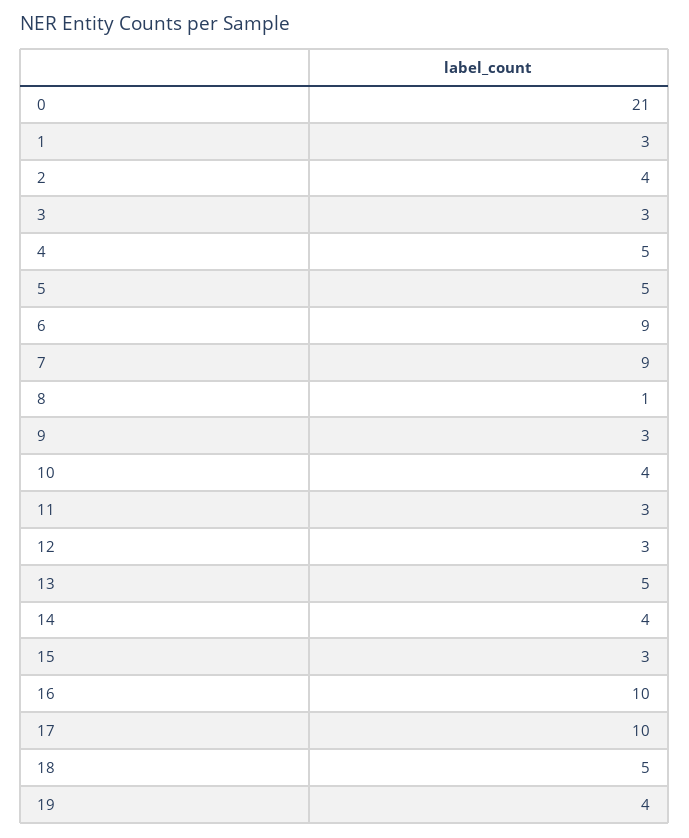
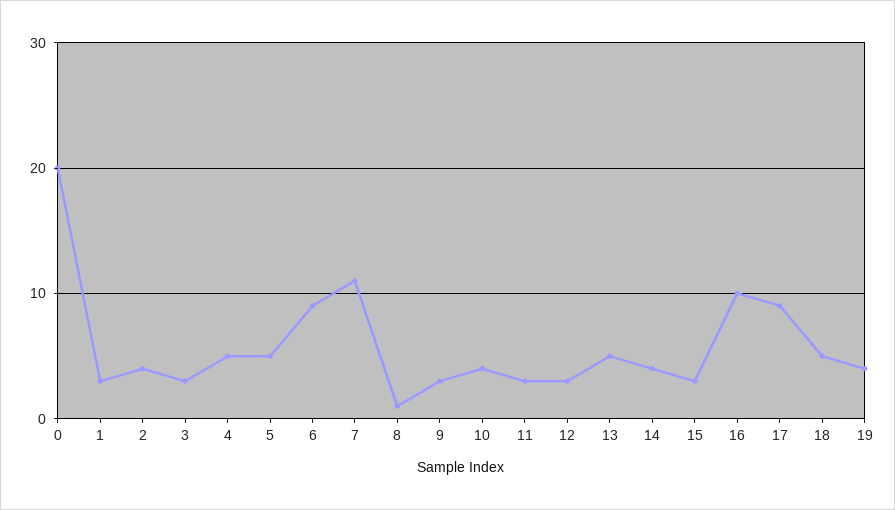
  {
-   "0": 21,
+   "0": 20,
    "1": 3,
    "2": 4,
    "3": 3,
    "4": 5,
    "5": 5,
    "6": 9,
-   "7": 9,
+   "7": 11,
    "8": 1,
    "9": 3,
    "10": 4,
    "11": 3,
    "12": 3,
    "13": 5,
    "14": 4,
    "15": 3,
    "16": 10,
-   "17": 10,
+   "17": 9,
    "18": 5,
    "19": 4
  }

